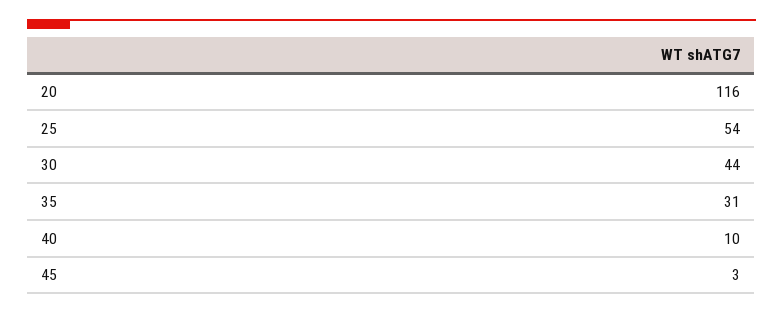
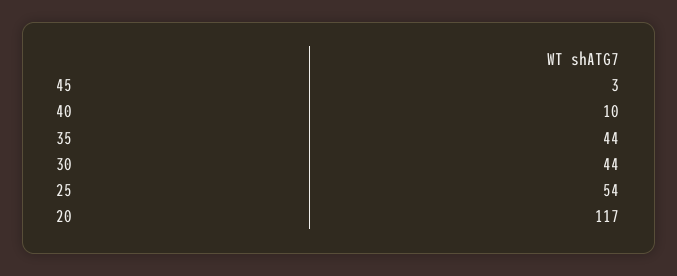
  {
-   "20": 116,
+   "20": 117,
    "25": 54,
    "30": 44,
-   "35": 31,
+   "35": 44,
    "40": 10,
    "45": 3
  }

